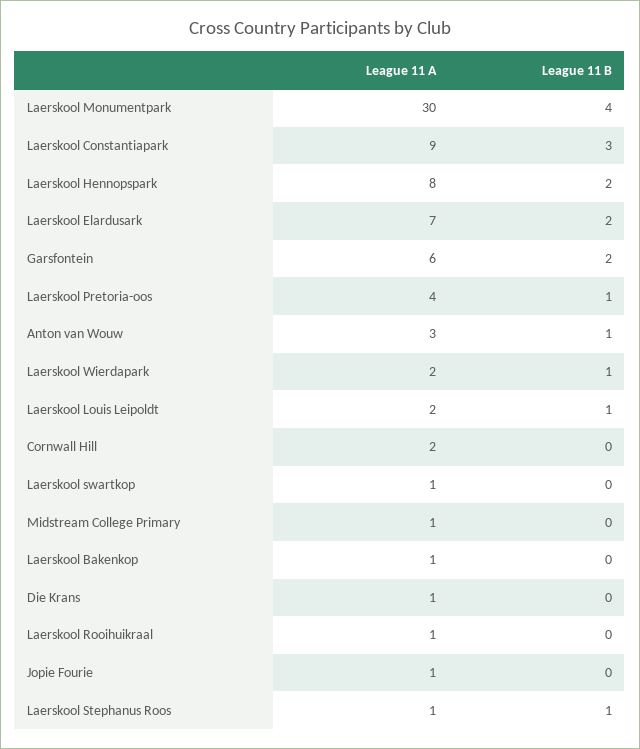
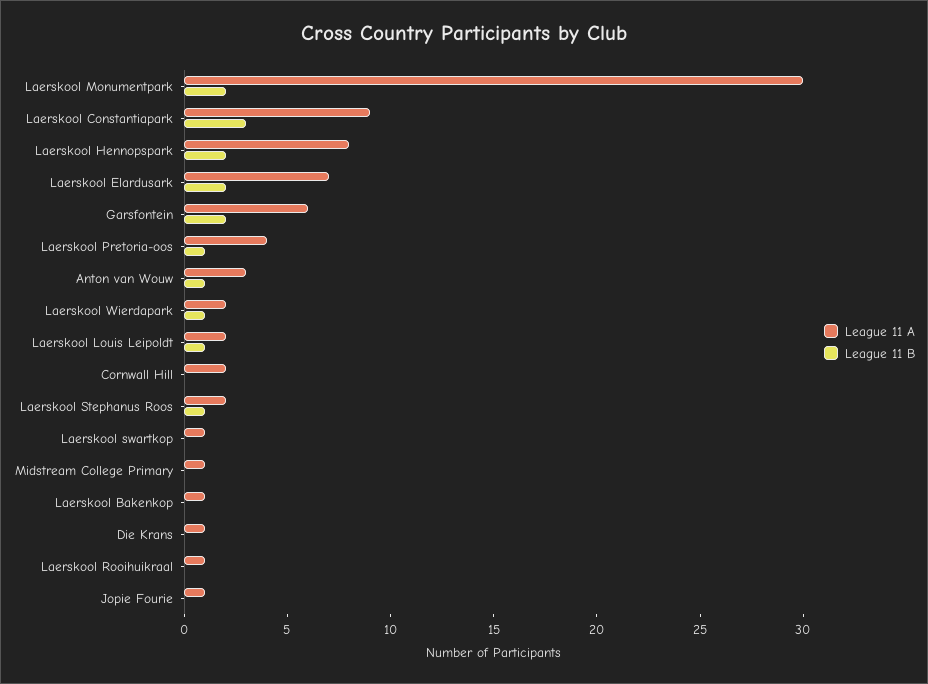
  {
    "League 11 A": {
      "Laerskool Monumentpark": 30,
      "Laerskool Constantiapark": 9,
      "Laerskool Hennopspark": 8,
      "Laerskool Elardusark": 7,
      "Garsfontein": 6,
      "Laerskool Pretoria-oos": 4,
      "Anton van Wouw": 3,
      "Laerskool Wierdapark": 2,
      "Laerskool Louis Leipoldt": 2,
      "Cornwall Hill": 2,
      "Laerskool swartkop": 1,
      "Midstream College Primary": 1,
      "Laerskool Bakenkop": 1,
      "Die Krans": 1,
      "Laerskool Rooihuikraal": 1,
      "Jopie Fourie": 1,
-     "Laerskool Stephanus Roos": 1
+     "Laerskool Stephanus Roos": 2
    },
    "League 11 B": {
-     "Laerskool Monumentpark": 4,
+     "Laerskool Monumentpark": 2,
      "Laerskool Constantiapark": 3,
      "Laerskool Hennopspark": 2,
      "Laerskool Elardusark": 2,
      "Garsfontein": 2,
      "Laerskool Pretoria-oos": 1,
      "Anton van Wouw": 1,
      "Laerskool Wierdapark": 1,
      "Laerskool Louis Leipoldt": 1,
      "Cornwall Hill": 0,
      "Laerskool swartkop": 0,
      "Midstream College Primary": 0,
      "Laerskool Bakenkop": 0,
      "Die Krans": 0,
      "Laerskool Rooihuikraal": 0,
      "Jopie Fourie": 0,
      "Laerskool Stephanus Roos": 1
    }
  }

